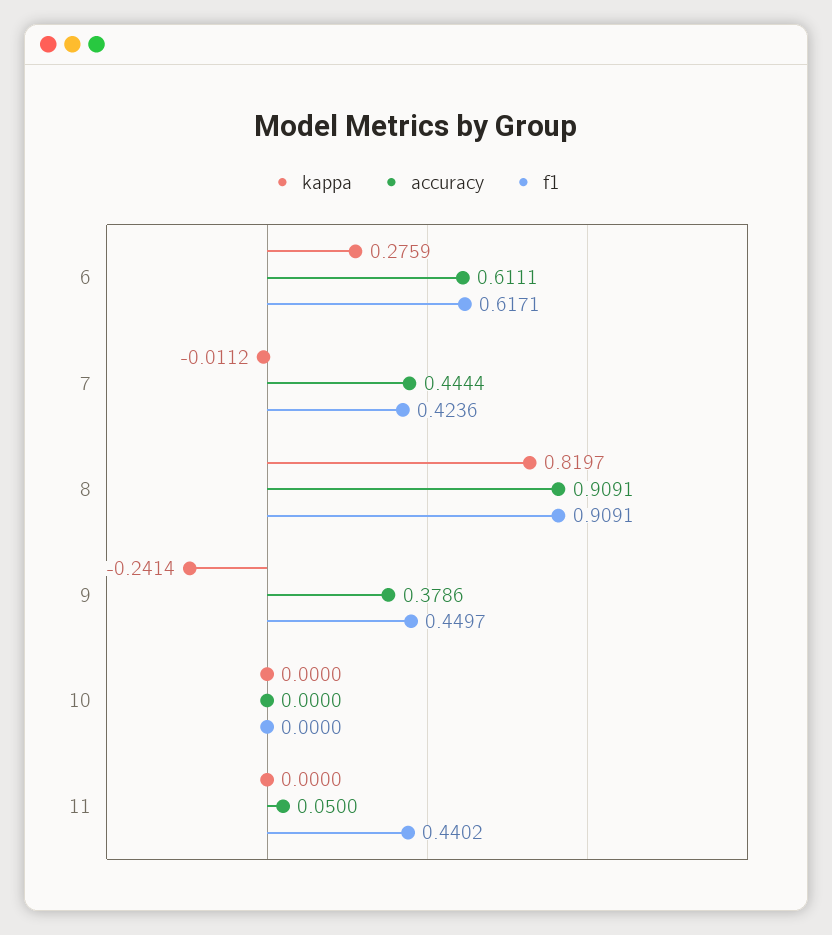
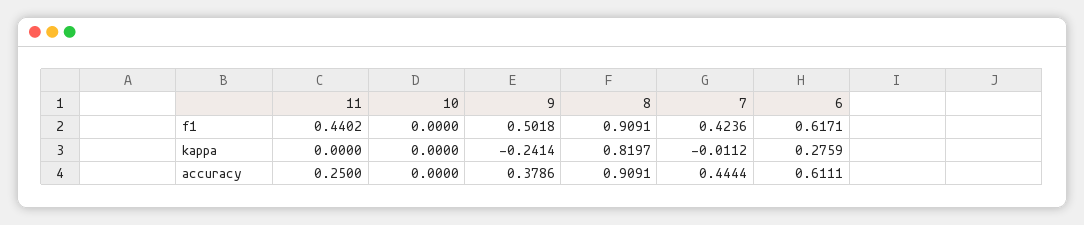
  {
    "kappa": {
      "6": 0.2759,
      "7": -0.0112,
      "8": 0.8197,
      "9": -0.2414,
      "10": 0,
      "11": 0
    },
    "accuracy": {
      "6": 0.6111,
      "7": 0.4444,
      "8": 0.9091,
      "9": 0.3786,
      "10": 0,
-     "11": 0.05
+     "11": 0.25
    },
    "f1": {
      "6": 0.6171,
      "7": 0.4236,
      "8": 0.9091,
-     "9": 0.4497,
+     "9": 0.5018,
      "10": 0,
      "11": 0.4402
    }
  }

